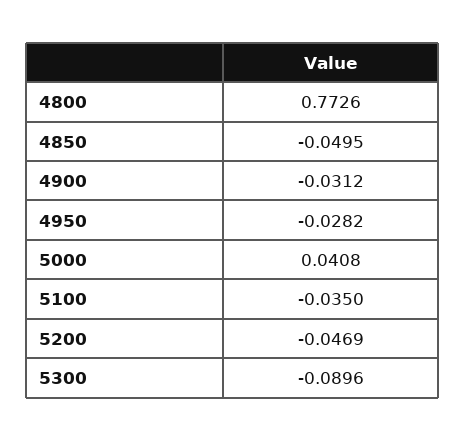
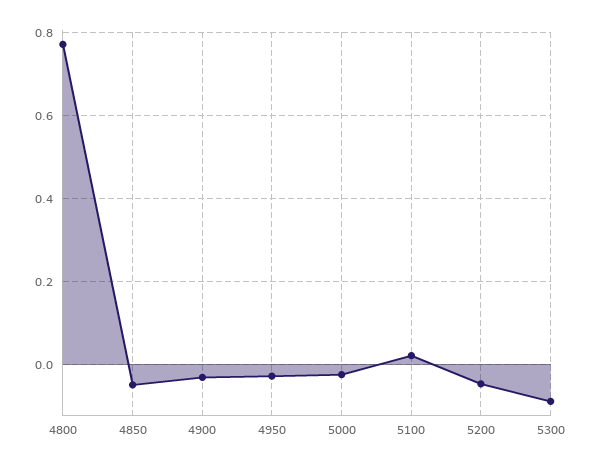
  {
    "4800": 0.7726,
    "4850": -0.0495,
    "4900": -0.0312,
    "4950": -0.0282,
-   "5000": 0.0408,
+   "5000": -0.02,
-   "5100": -0.035,
+   "5100": 0.02,
    "5200": -0.0469,
    "5300": -0.0896
  }

